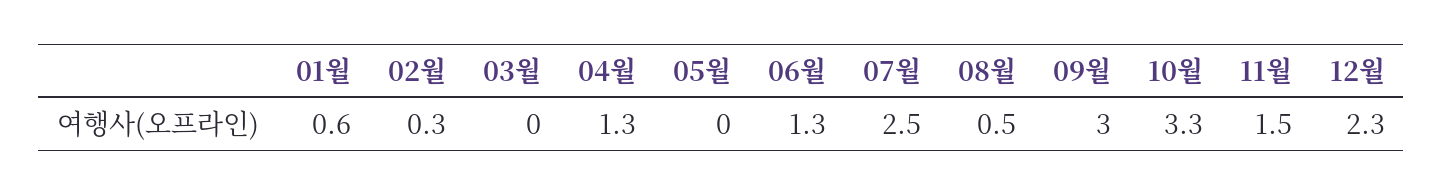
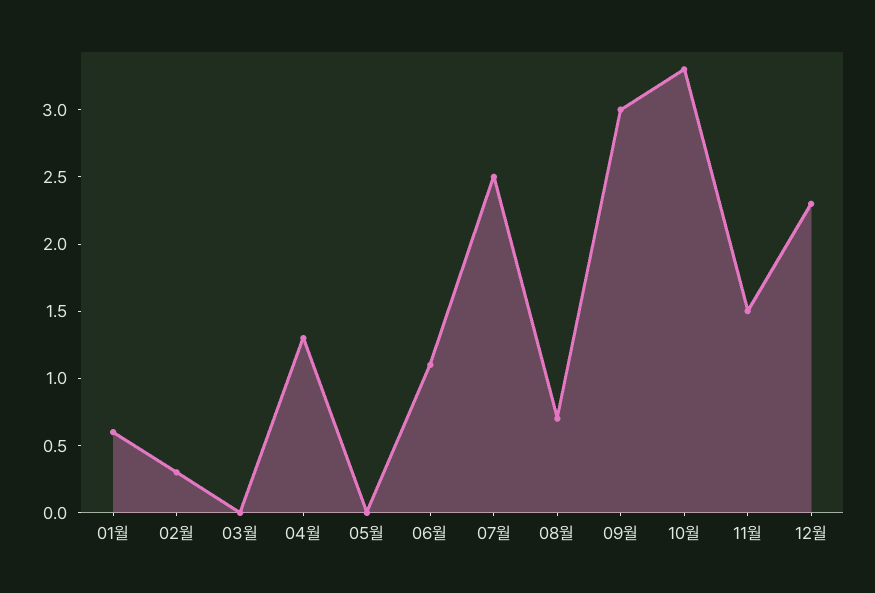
  {
    "01월": 0.6,
    "02월": 0.3,
    "03월": 0,
    "04월": 1.3,
    "05월": 0,
-   "06월": 1.3,
+   "06월": 1.1,
    "07월": 2.5,
-   "08월": 0.5,
+   "08월": 0.7,
    "09월": 3,
    "10월": 3.3,
    "11월": 1.5,
    "12월": 2.3
  }

